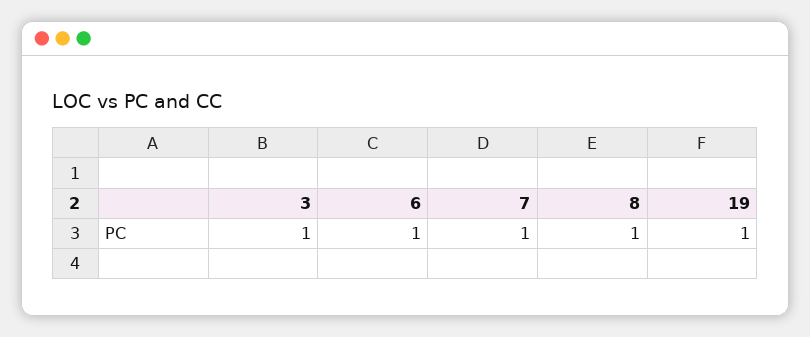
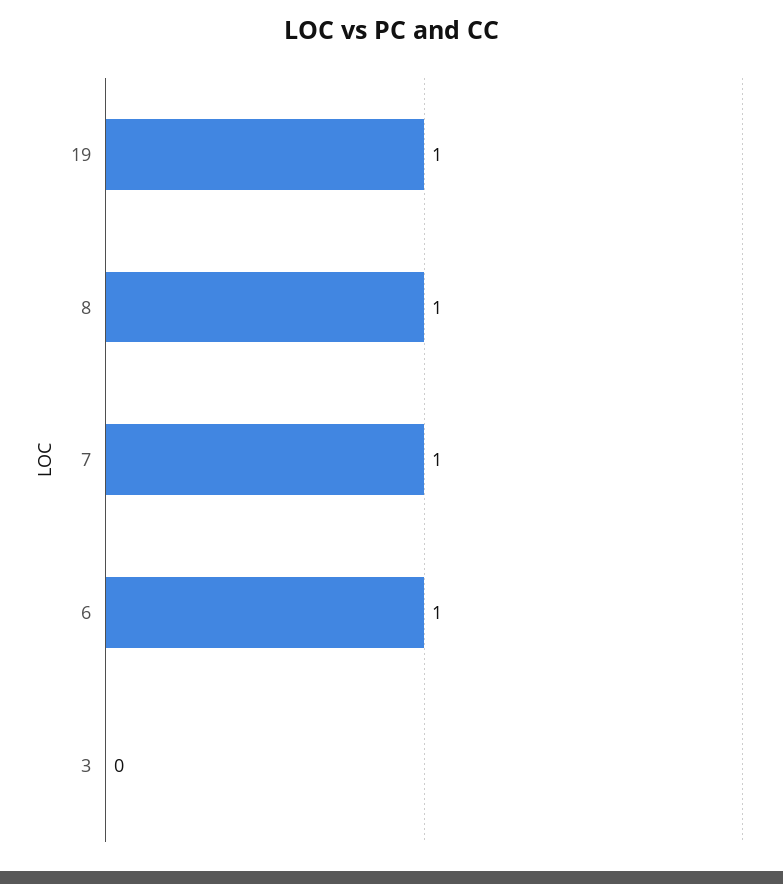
  {
-   "3": 1,
+   "3": 0,
    "6": 1,
    "7": 1,
    "8": 1,
    "19": 1
  }

